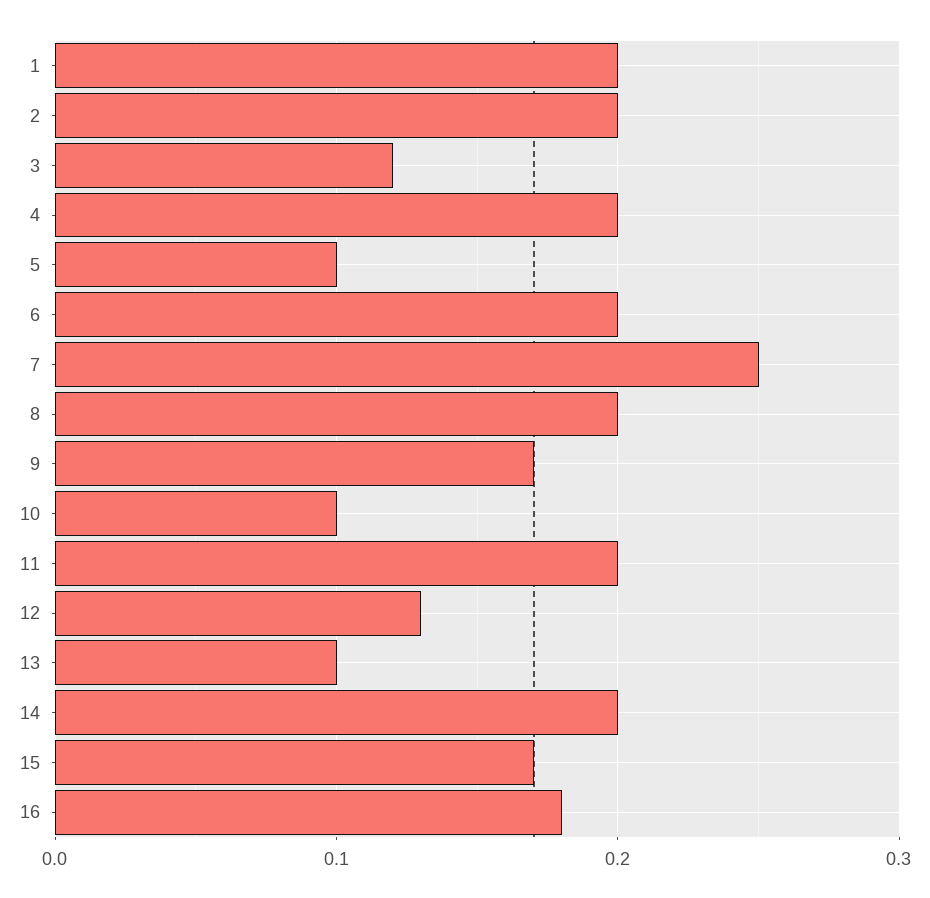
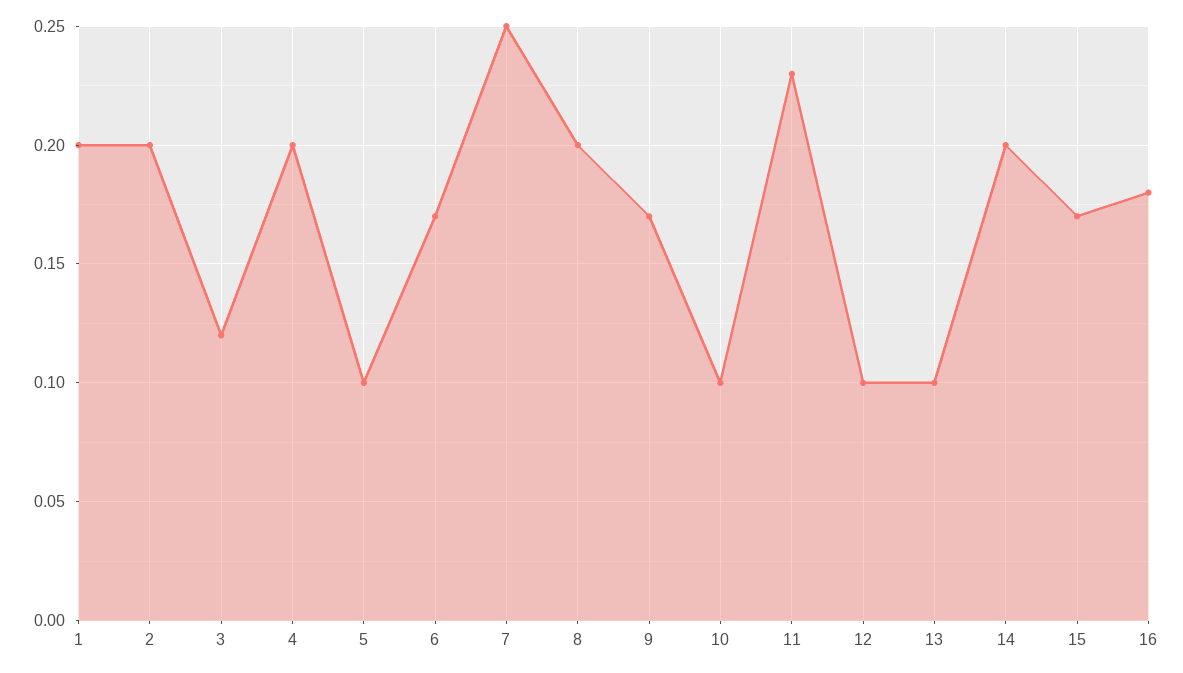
  {
    "1": 0.2,
    "2": 0.2,
    "3": 0.12,
    "4": 0.2,
    "5": 0.1,
-   "6": 0.2,
+   "6": 0.17,
    "7": 0.25,
    "8": 0.2,
    "9": 0.17,
    "10": 0.1,
-   "11": 0.2,
+   "11": 0.23,
-   "12": 0.13,
+   "12": 0.1,
    "13": 0.1,
    "14": 0.2,
    "15": 0.17,
    "16": 0.18
  }

